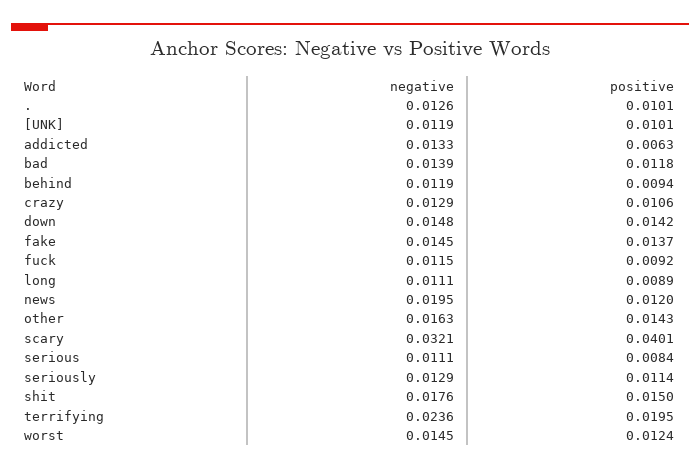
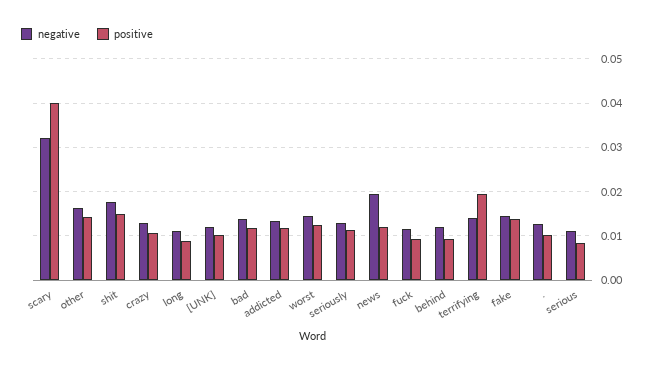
  {
    "negative": {
      ".": 0.0126,
      "[UNK]": 0.0119,
      "addicted": 0.0133,
      "bad": 0.0139,
      "behind": 0.0119,
      "crazy": 0.0129,
-     "down": 0.0148,
      "fake": 0.0145,
      "fuck": 0.0115,
      "long": 0.0111,
      "news": 0.0195,
      "other": 0.0163,
      "scary": 0.0321,
      "serious": 0.0111,
      "seriously": 0.0129,
      "shit": 0.0176,
-     "terrifying": 0.0236,
+     "terrifying": 0.014,
      "worst": 0.0145
    },
    "positive": {
      ".": 0.0101,
      "[UNK]": 0.0101,
-     "addicted": 0.0063,
+     "addicted": 0.012,
      "bad": 0.0118,
      "behind": 0.0094,
      "crazy": 0.0106,
-     "down": 0.0142,
      "fake": 0.0137,
      "fuck": 0.0092,
      "long": 0.0089,
      "news": 0.012,
      "other": 0.0143,
      "scary": 0.0401,
      "serious": 0.0084,
      "seriously": 0.0114,
      "shit": 0.015,
      "terrifying": 0.0195,
      "worst": 0.0124
    }
  }

